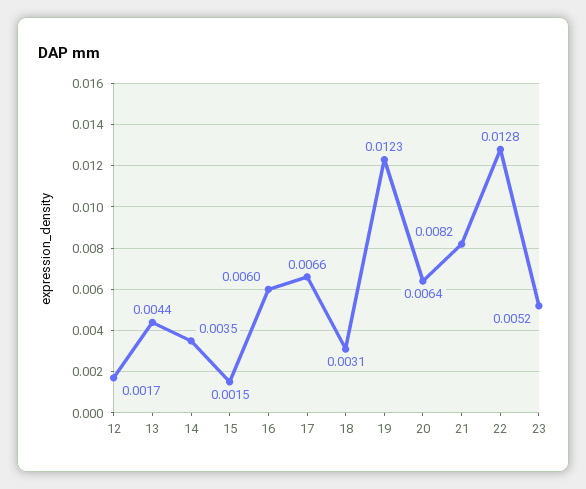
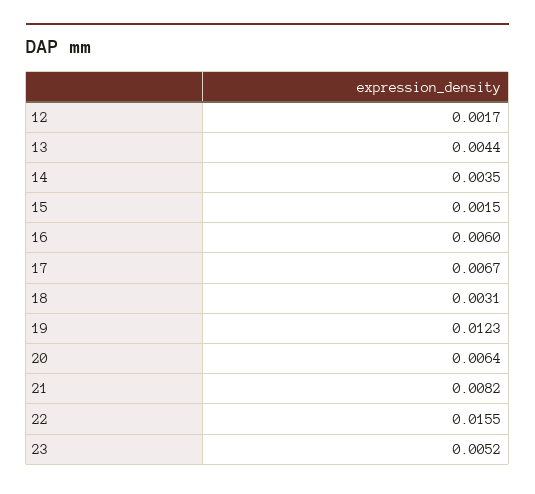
  {
    "12": 0.0017,
    "13": 0.0044,
    "14": 0.0035,
    "15": 0.0015,
    "16": 0.006,
-   "17": 0.0066,
+   "17": 0.0067,
    "18": 0.0031,
    "19": 0.0123,
    "20": 0.0064,
    "21": 0.0082,
-   "22": 0.0128,
+   "22": 0.0155,
    "23": 0.0052
  }

